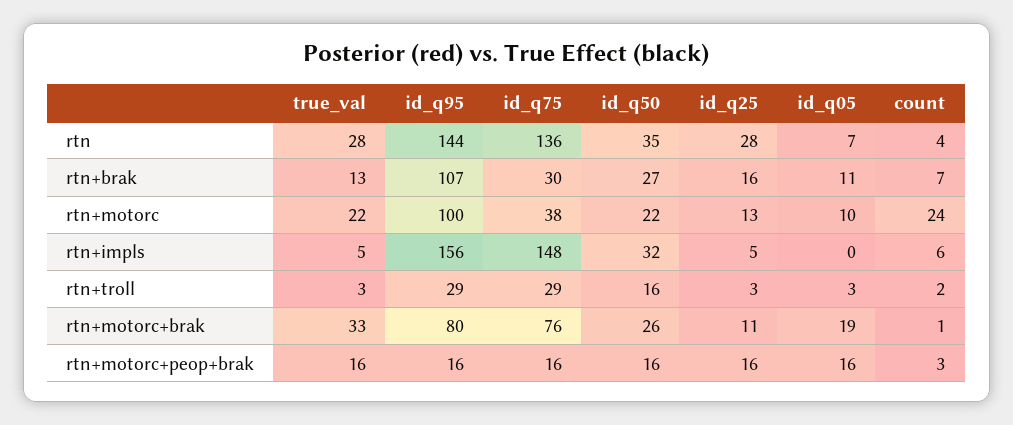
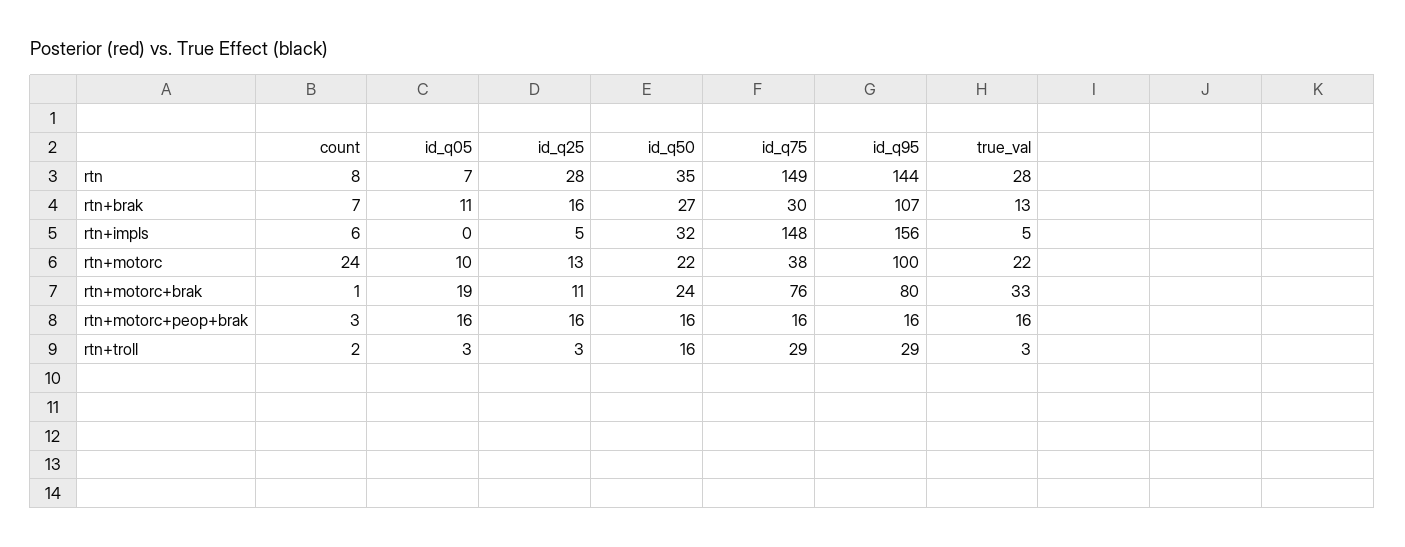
  {
    "true_val": {
      "rtn": 28,
      "rtn+brak": 13,
      "rtn+motorc": 22,
      "rtn+impls": 5,
      "rtn+troll": 3,
      "rtn+motorc+brak": 33,
      "rtn+motorc+peop+brak": 16
    },
    "id_q95": {
      "rtn": 144,
      "rtn+brak": 107,
      "rtn+motorc": 100,
      "rtn+impls": 156,
      "rtn+troll": 29,
      "rtn+motorc+brak": 80,
      "rtn+motorc+peop+brak": 16
    },
    "id_q75": {
-     "rtn": 136,
+     "rtn": 149,
      "rtn+brak": 30,
      "rtn+motorc": 38,
      "rtn+impls": 148,
      "rtn+troll": 29,
      "rtn+motorc+brak": 76,
      "rtn+motorc+peop+brak": 16
    },
    "id_q50": {
      "rtn": 35,
      "rtn+brak": 27,
      "rtn+motorc": 22,
      "rtn+impls": 32,
      "rtn+troll": 16,
-     "rtn+motorc+brak": 26,
+     "rtn+motorc+brak": 24,
      "rtn+motorc+peop+brak": 16
    },
    "id_q25": {
      "rtn": 28,
      "rtn+brak": 16,
      "rtn+motorc": 13,
      "rtn+impls": 5,
      "rtn+troll": 3,
      "rtn+motorc+brak": 11,
      "rtn+motorc+peop+brak": 16
    },
    "id_q05": {
      "rtn": 7,
      "rtn+brak": 11,
      "rtn+motorc": 10,
      "rtn+impls": 0,
      "rtn+troll": 3,
      "rtn+motorc+brak": 19,
      "rtn+motorc+peop+brak": 16
    },
    "count": {
-     "rtn": 4,
+     "rtn": 8,
      "rtn+brak": 7,
      "rtn+motorc": 24,
      "rtn+impls": 6,
      "rtn+troll": 2,
      "rtn+motorc+brak": 1,
      "rtn+motorc+peop+brak": 3
    }
  }

